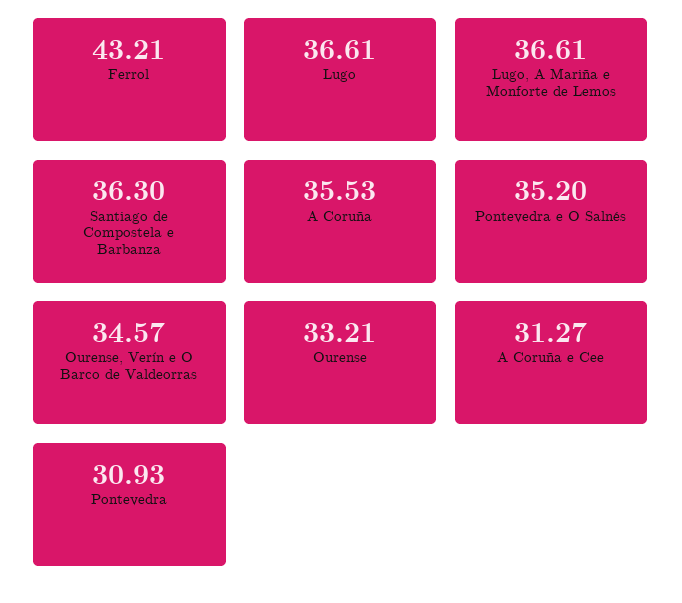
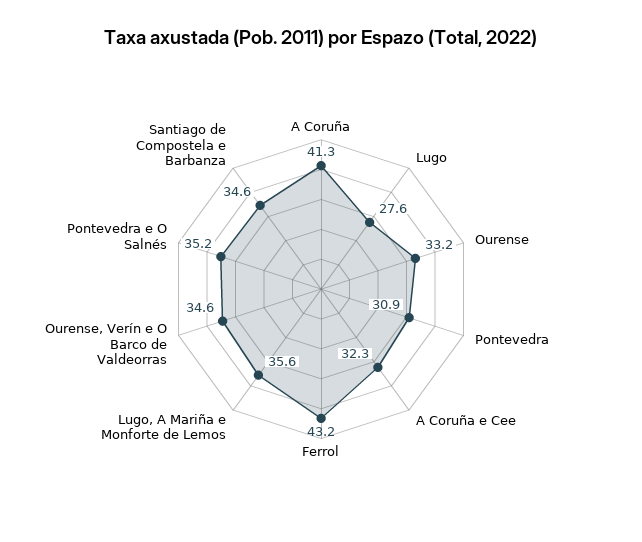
  {
    "Ferrol": 43.21,
-   "Lugo": 36.61,
+   "Lugo": 27.6,
-   "Lugo, A Mariña e Monforte de Lemos": 36.61,
+   "Lugo, A Mariña e Monforte de Lemos": 35.6,
-   "Santiago de Compostela e Barbanza": 36.3,
+   "Santiago de Compostela e Barbanza": 34.6,
-   "A Coruña": 35.53,
+   "A Coruña": 41.3,
    "Pontevedra e O Salnés": 35.2,
    "Ourense, Verín e O Barco de Valdeorras": 34.57,
    "Ourense": 33.21,
-   "A Coruña e Cee": 31.27,
+   "A Coruña e Cee": 32.3,
    "Pontevedra": 30.93
  }

